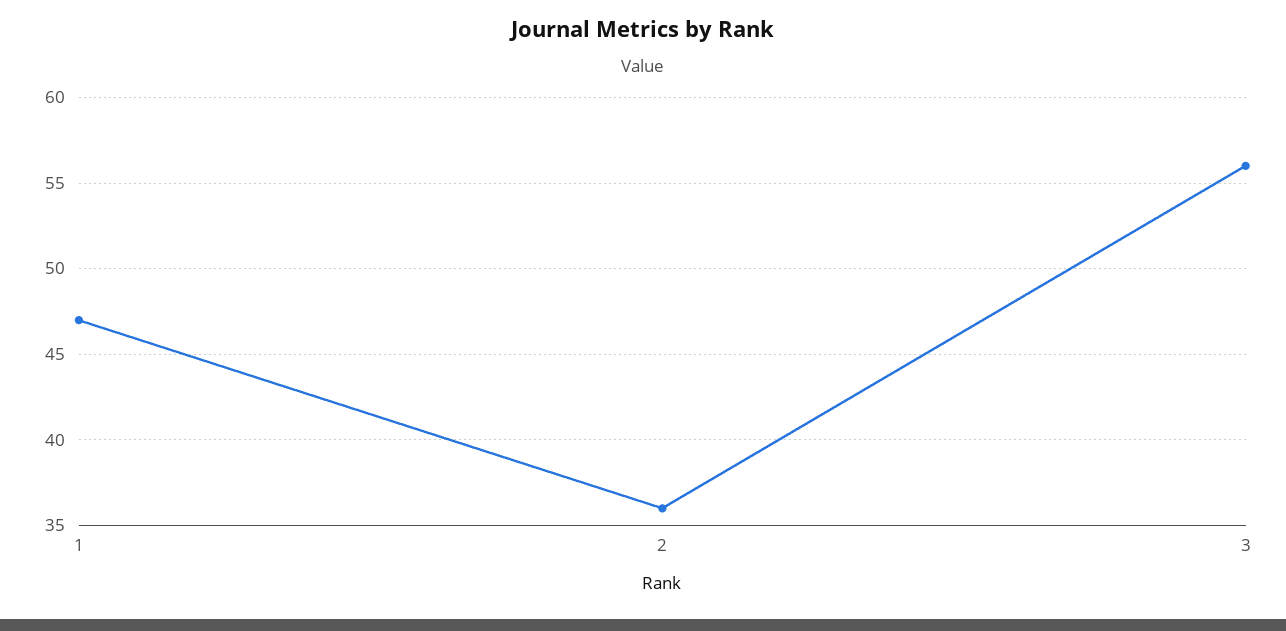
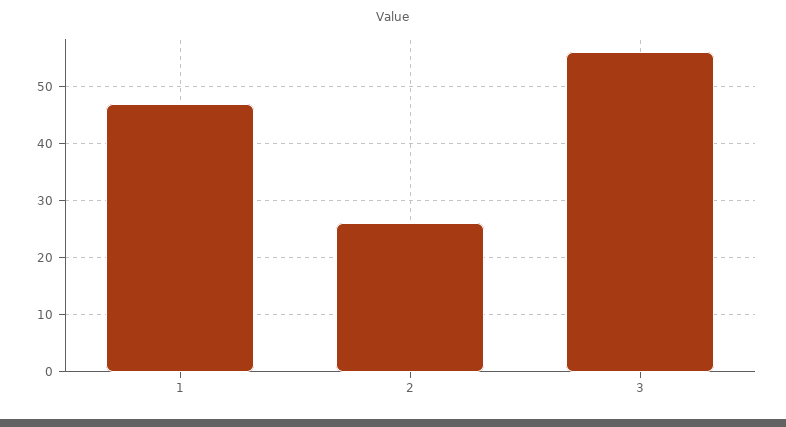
  {
    "1": 47,
-   "2": 36,
+   "2": 25,
    "3": 56
  }

